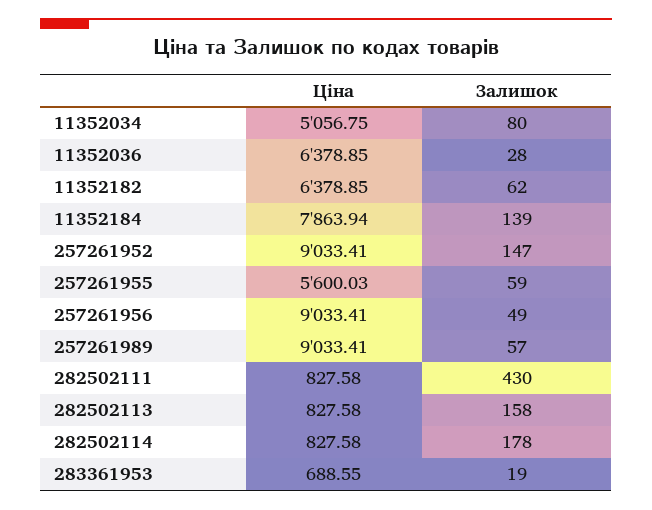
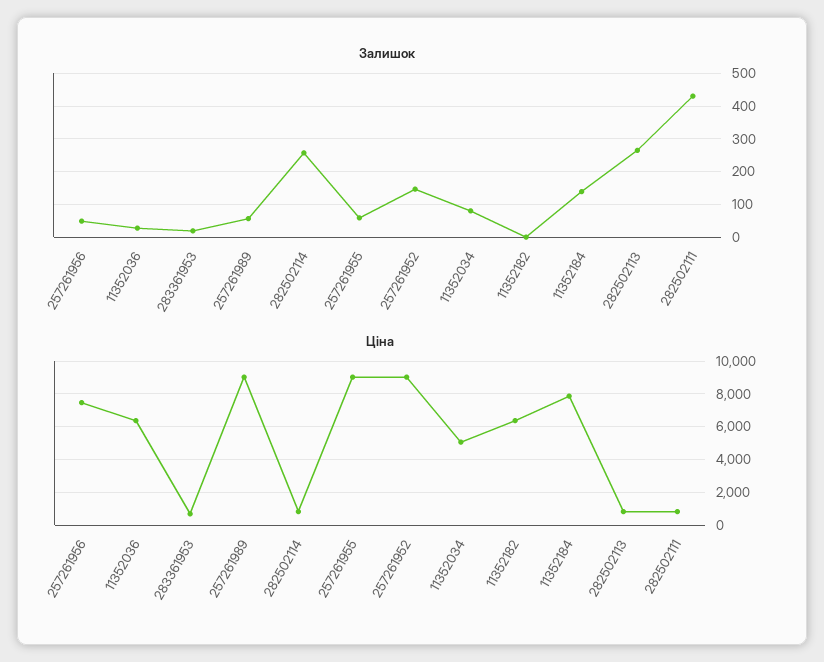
  {
    "Ціна": {
      "11352034": 5056.75,
      "11352036": 6378.85,
      "11352182": 6378.85,
      "11352184": 7863.94,
      "257261952": 9033.41,
-     "257261955": 5600.03,
+     "257261955": 9000,
-     "257261956": 9033.41,
+     "257261956": 7500,
      "257261989": 9033.41,
      "282502111": 827.58,
      "282502113": 827.58,
      "282502114": 827.58,
      "283361953": 688.55
    },
    "Залишок": {
      "11352034": 80,
      "11352036": 28,
-     "11352182": 62,
+     "11352182": 0,
      "11352184": 139,
      "257261952": 147,
      "257261955": 59,
      "257261956": 49,
      "257261989": 57,
      "282502111": 430,
-     "282502113": 158,
+     "282502113": 260,
-     "282502114": 178,
+     "282502114": 260,
      "283361953": 19
    }
  }

